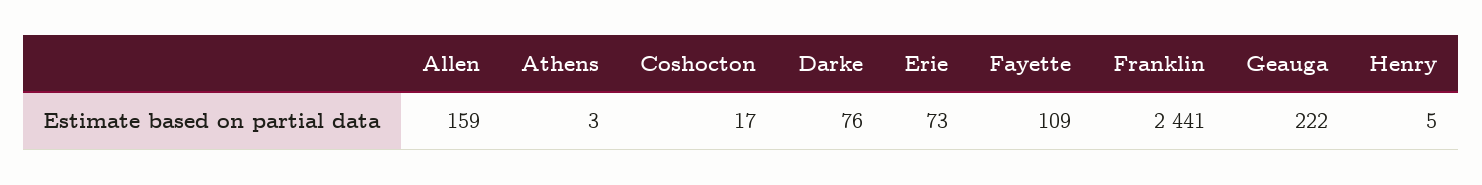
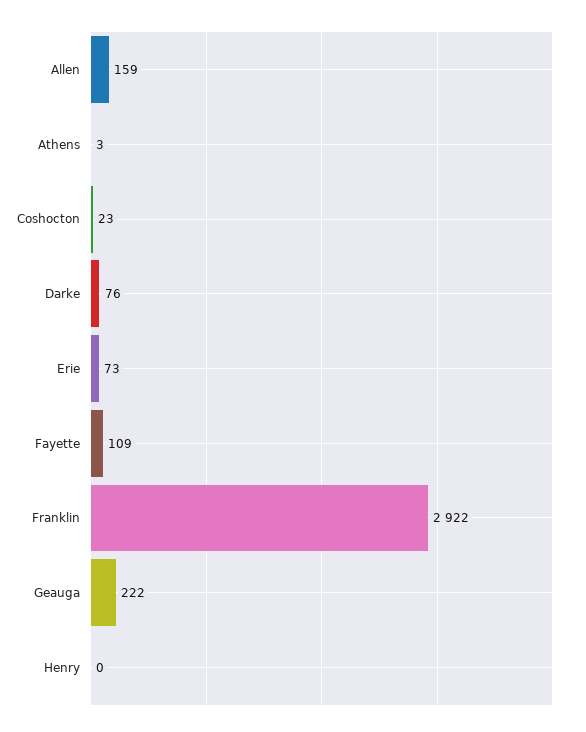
  {
    "Allen": 159,
    "Athens": 3,
-   "Coshocton": 17,
+   "Coshocton": 23,
    "Darke": 76,
    "Erie": 73,
    "Fayette": 109,
-   "Franklin": 2441,
+   "Franklin": 2922,
    "Geauga": 222,
-   "Henry": 5
+   "Henry": 0
  }

